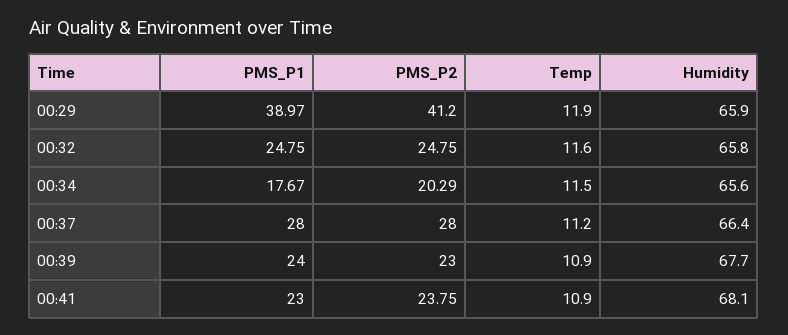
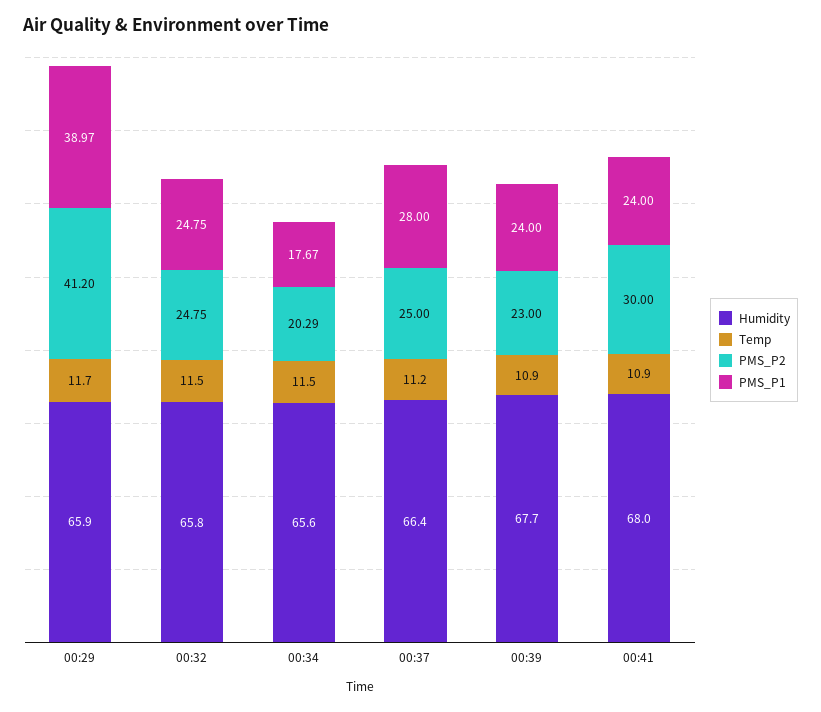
  {
    "PMS_P1": {
      "00:29": 38.97,
      "00:32": 24.75,
      "00:34": 17.67,
      "00:37": 28,
      "00:39": 24,
-     "00:41": 23
+     "00:41": 24
    },
    "PMS_P2": {
      "00:29": 41.2,
      "00:32": 24.75,
      "00:34": 20.29,
-     "00:37": 28,
+     "00:37": 25,
      "00:39": 23,
-     "00:41": 23.75
+     "00:41": 30
    },
    "Temp": {
-     "00:29": 11.9,
+     "00:29": 11.7,
-     "00:32": 11.6,
+     "00:32": 11.5,
      "00:34": 11.5,
      "00:37": 11.2,
      "00:39": 10.9,
      "00:41": 10.9
    },
    "Humidity": {
      "00:29": 65.9,
      "00:32": 65.8,
      "00:34": 65.6,
      "00:37": 66.4,
      "00:39": 67.7,
-     "00:41": 68.1
+     "00:41": 68
    }
  }

